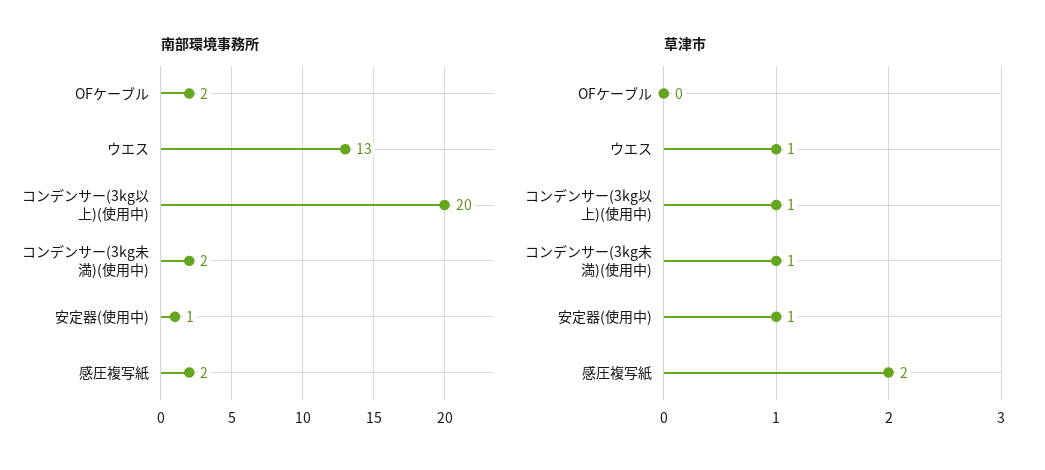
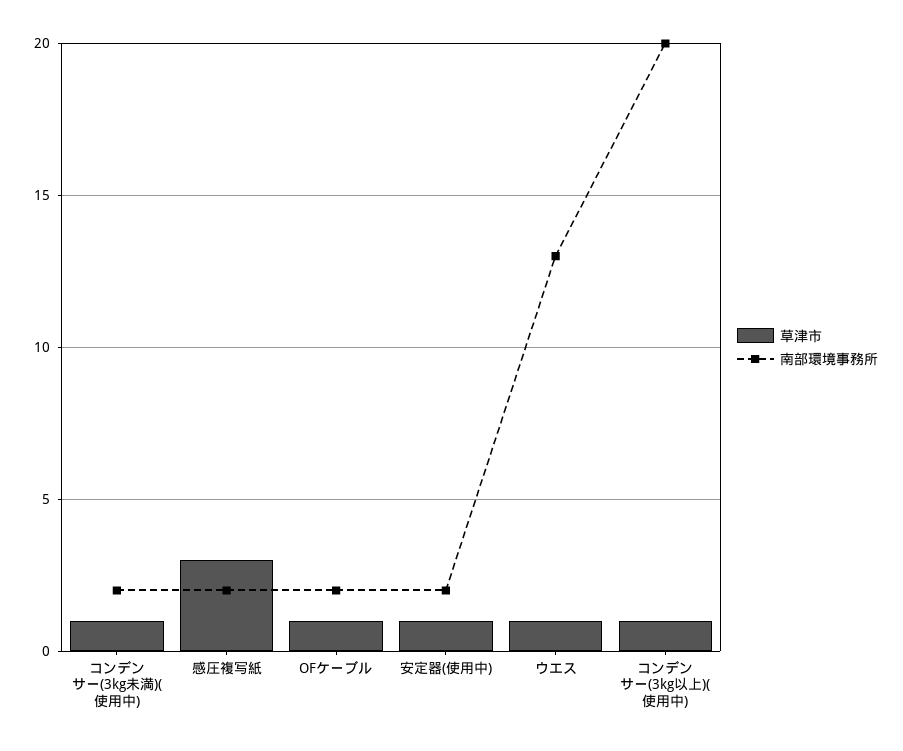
  {
    "南部環境事務所": {
      "OFケーブル": 2,
      "ウエス": 13,
      "コンデンサー(3kg以上)(使用中)": 20,
      "コンデンサー(3kg未満)(使用中)": 2,
-     "安定器(使用中)": 1,
+     "安定器(使用中)": 2,
      "感圧複写紙": 2
    },
    "草津市": {
-     "OFケーブル": 0,
+     "OFケーブル": 1,
      "ウエス": 1,
      "コンデンサー(3kg以上)(使用中)": 1,
      "コンデンサー(3kg未満)(使用中)": 1,
      "安定器(使用中)": 1,
-     "感圧複写紙": 2
+     "感圧複写紙": 3
    }
  }

